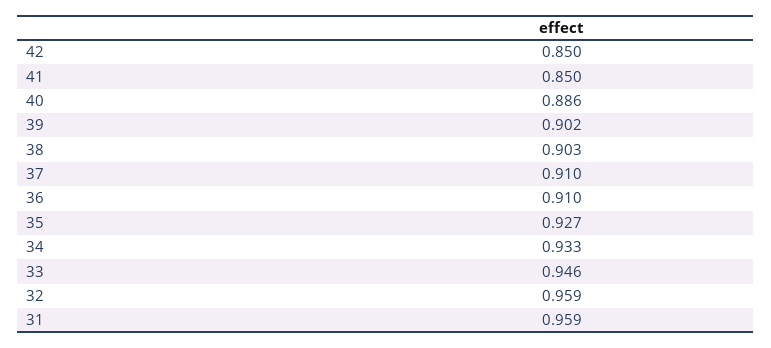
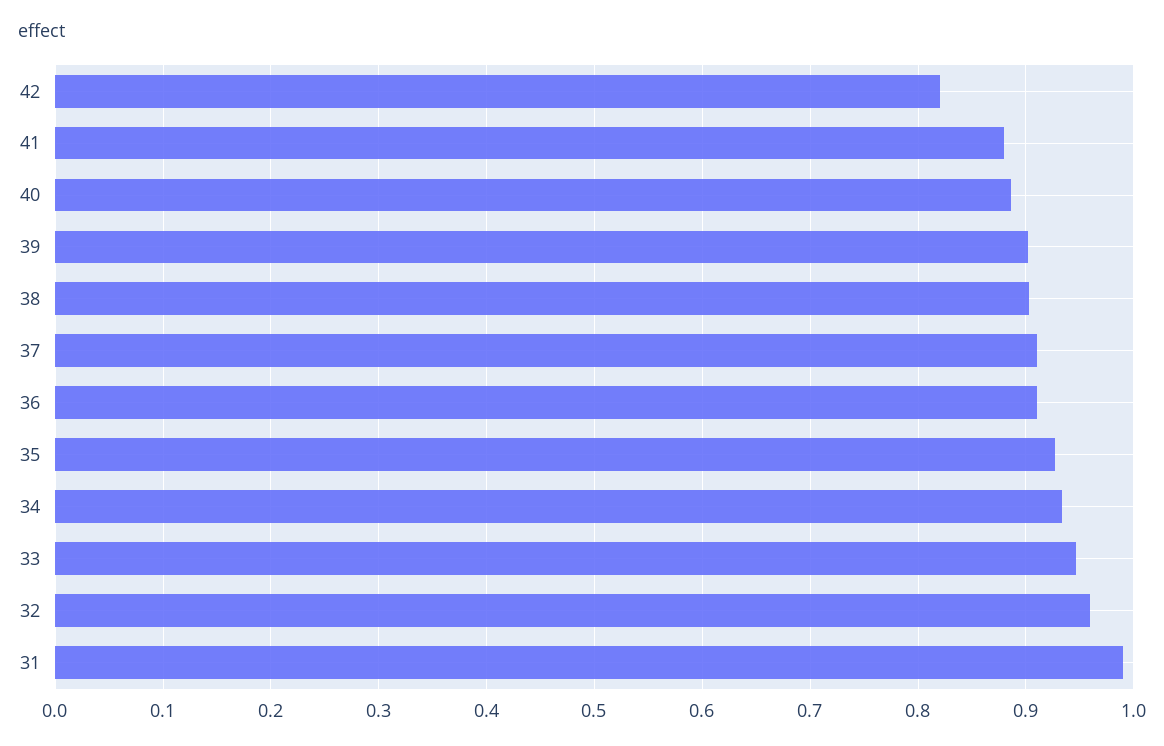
  {
-   "42": 0.85,
+   "42": 0.82,
-   "41": 0.85,
+   "41": 0.88,
    "40": 0.886,
    "39": 0.902,
    "38": 0.903,
    "37": 0.91,
    "36": 0.91,
    "35": 0.927,
    "34": 0.933,
    "33": 0.946,
    "32": 0.959,
-   "31": 0.959
+   "31": 0.99
  }

